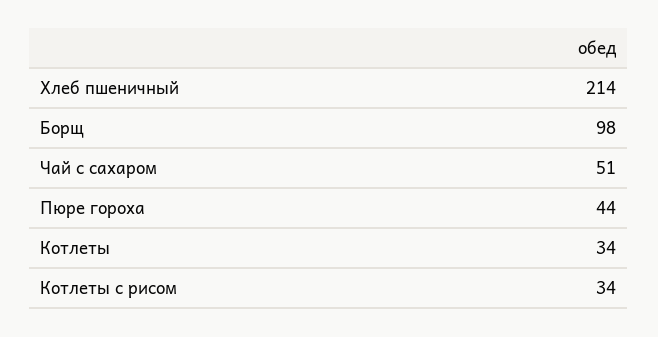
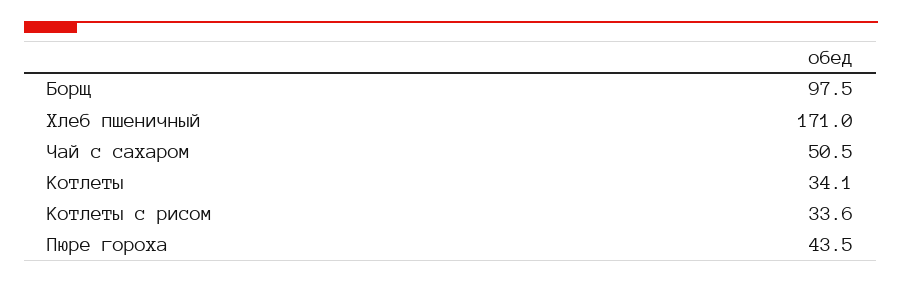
  {
-   "Хлеб пшеничный": 214,
+   "Хлеб пшеничный": 171,
    "Борщ": 97.5,
    "Чай с сахаром": 50.5,
    "Пюре гороха": 43.5,
    "Котлеты": 34.1,
    "Котлеты с рисом": 33.6
  }

